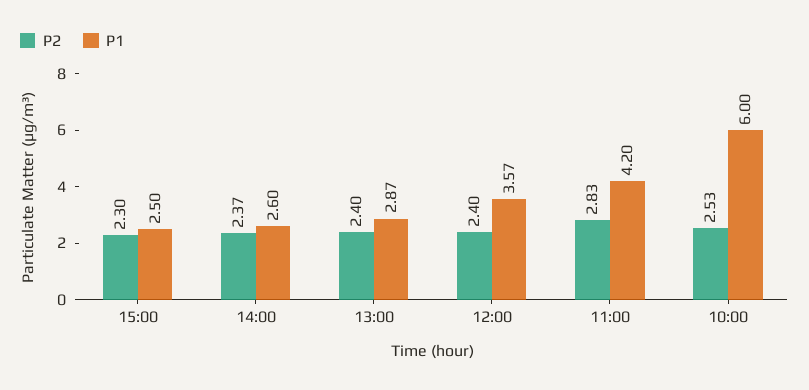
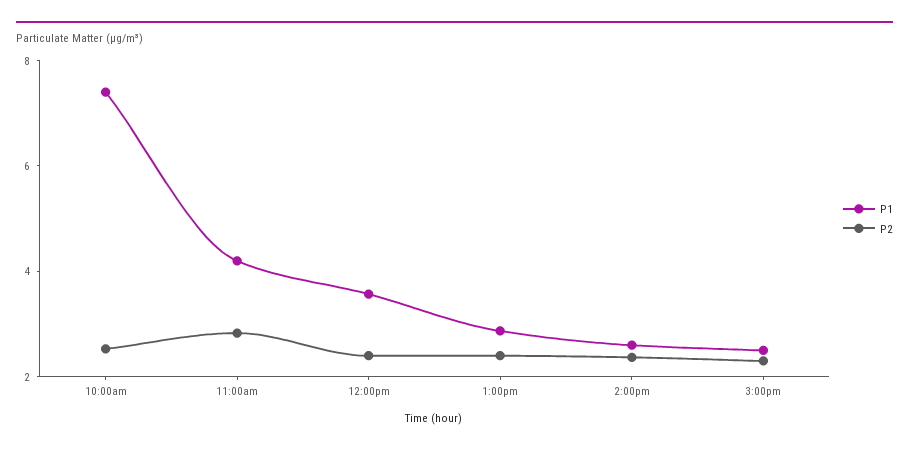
  {
    "P2": {
      "15:00": 2.3,
      "14:00": 2.37,
      "13:00": 2.4,
      "12:00": 2.4,
      "11:00": 2.83,
      "10:00": 2.53
    },
    "P1": {
      "15:00": 2.5,
      "14:00": 2.6,
      "13:00": 2.87,
      "12:00": 3.57,
      "11:00": 4.2,
-     "10:00": 6
+     "10:00": 7.5
    }
  }

